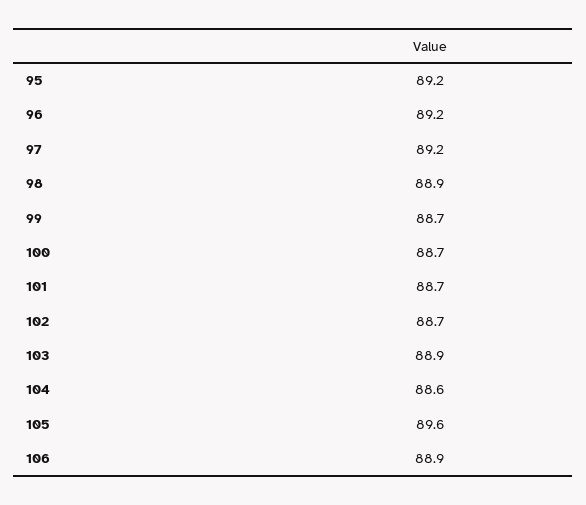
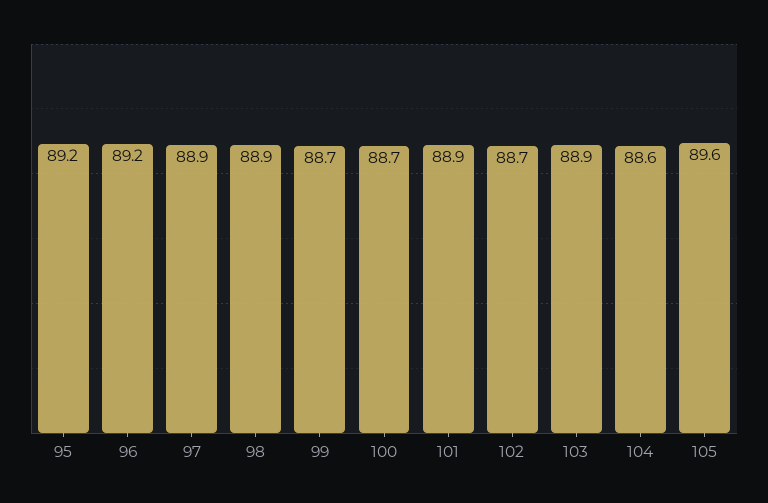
  {
    "95": 89.2,
    "96": 89.2,
-   "97": 89.2,
+   "97": 88.9,
    "98": 88.9,
    "99": 88.7,
    "100": 88.7,
-   "101": 88.7,
+   "101": 88.9,
    "102": 88.7,
    "103": 88.9,
    "104": 88.6,
-   "105": 89.6,
+   "105": 89.6
-   "106": 88.9
  }

